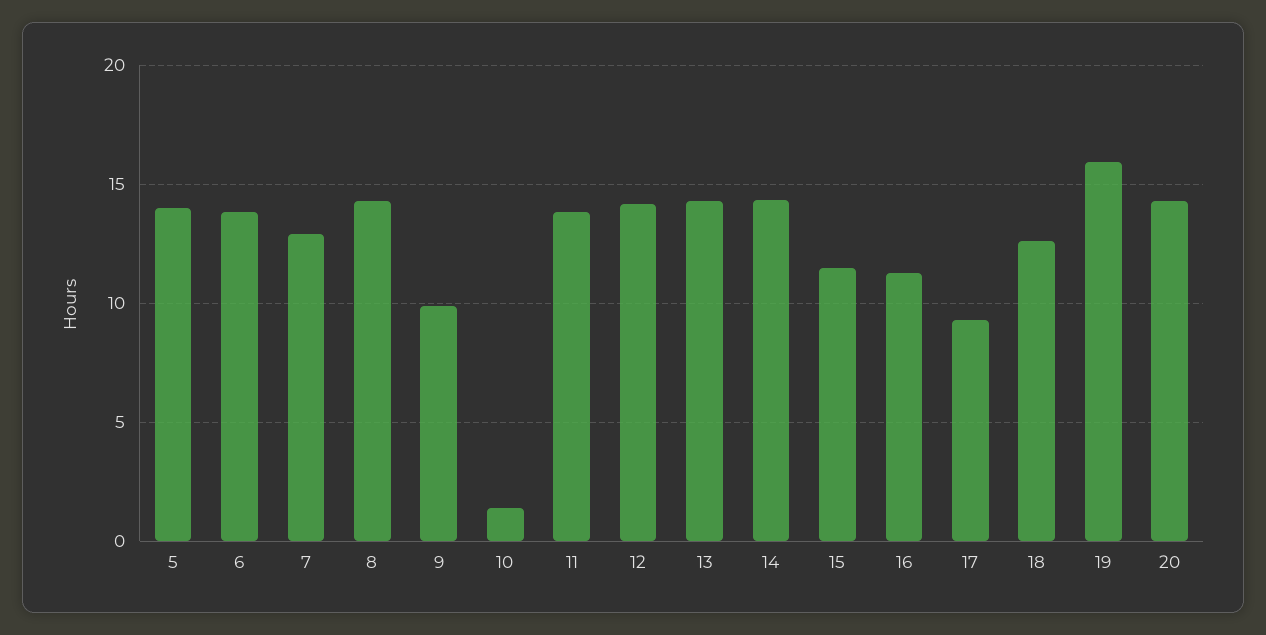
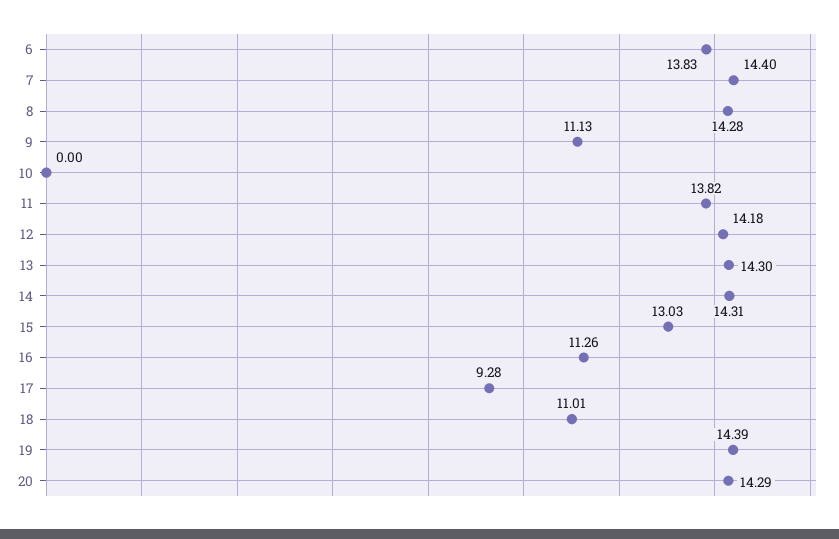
  {
-   "5": 14,
    "6": 13.83,
-   "7": 13,
+   "7": 14.4,
    "8": 14.28,
-   "9": 10,
+   "9": 11.13,
-   "10": 1.5,
+   "10": 0,
    "11": 13.82,
    "12": 14.18,
    "13": 14.3,
    "14": 14.31,
-   "15": 11.5,
+   "15": 13.03,
    "16": 11.26,
    "17": 9.28,
-   "18": 12.5,
+   "18": 11.01,
-   "19": 16,
+   "19": 14.39,
    "20": 14.29
  }

